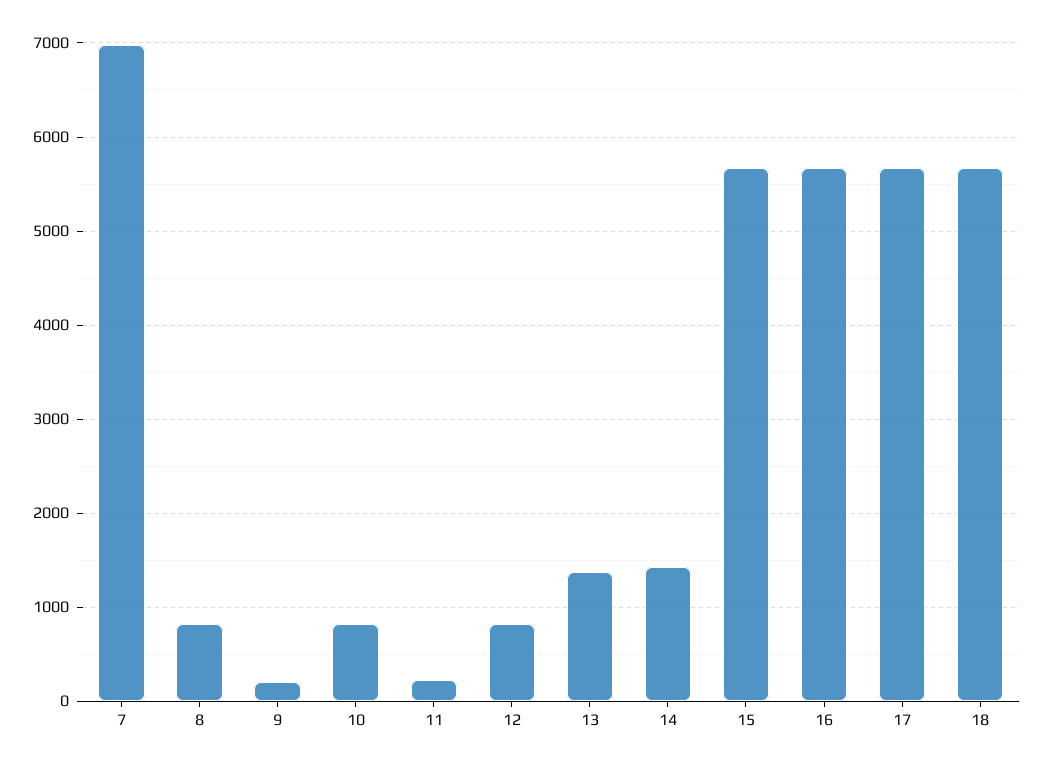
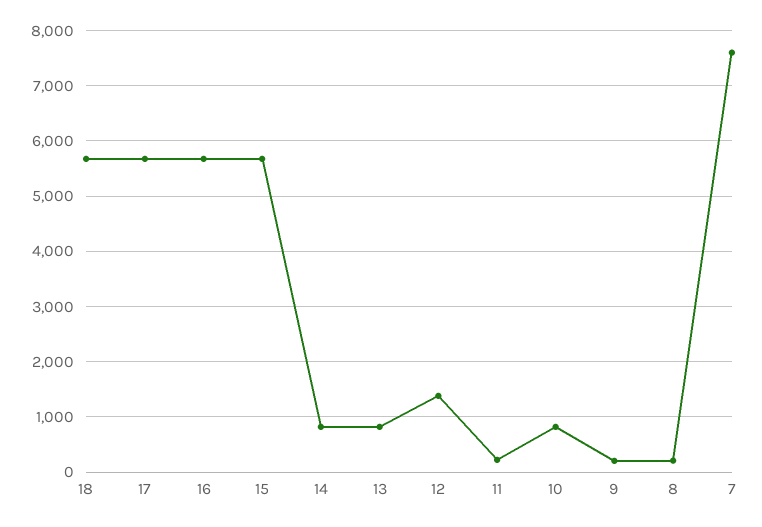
  {
-   "7": 7000,
+   "7": 7600,
-   "8": 800,
+   "8": 200,
    "9": 200,
    "10": 800,
    "11": 200,
-   "12": 800,
+   "12": 1400,
-   "13": 1400,
+   "13": 800,
-   "14": 1400,
+   "14": 800,
    "15": 5700,
    "16": 5700,
    "17": 5700,
    "18": 5700
  }

